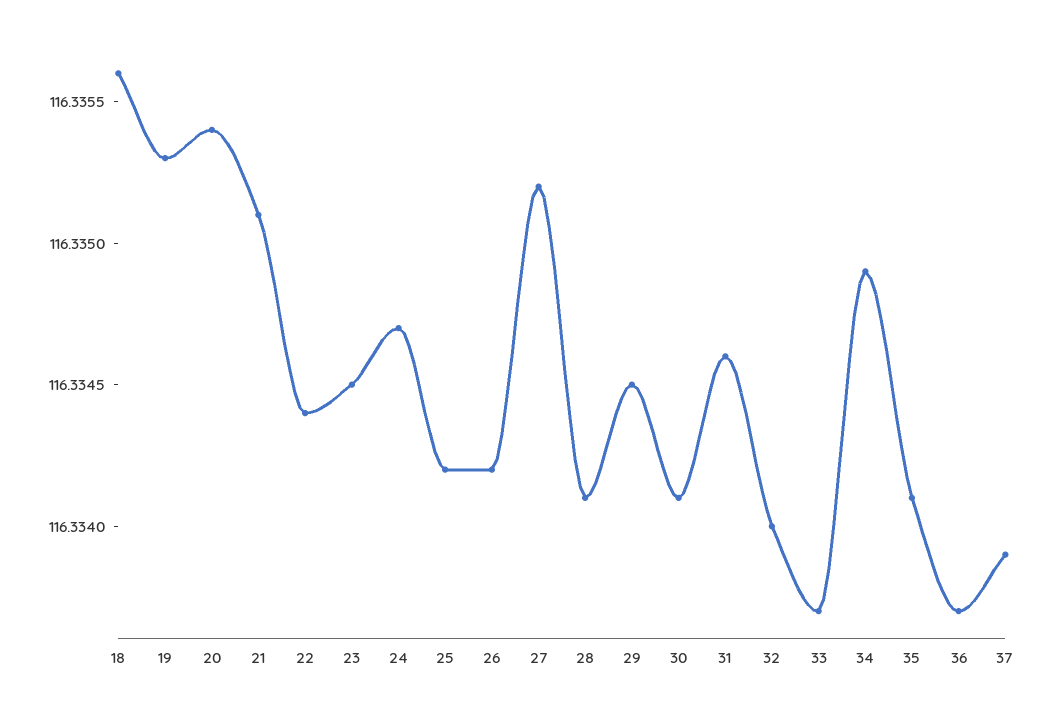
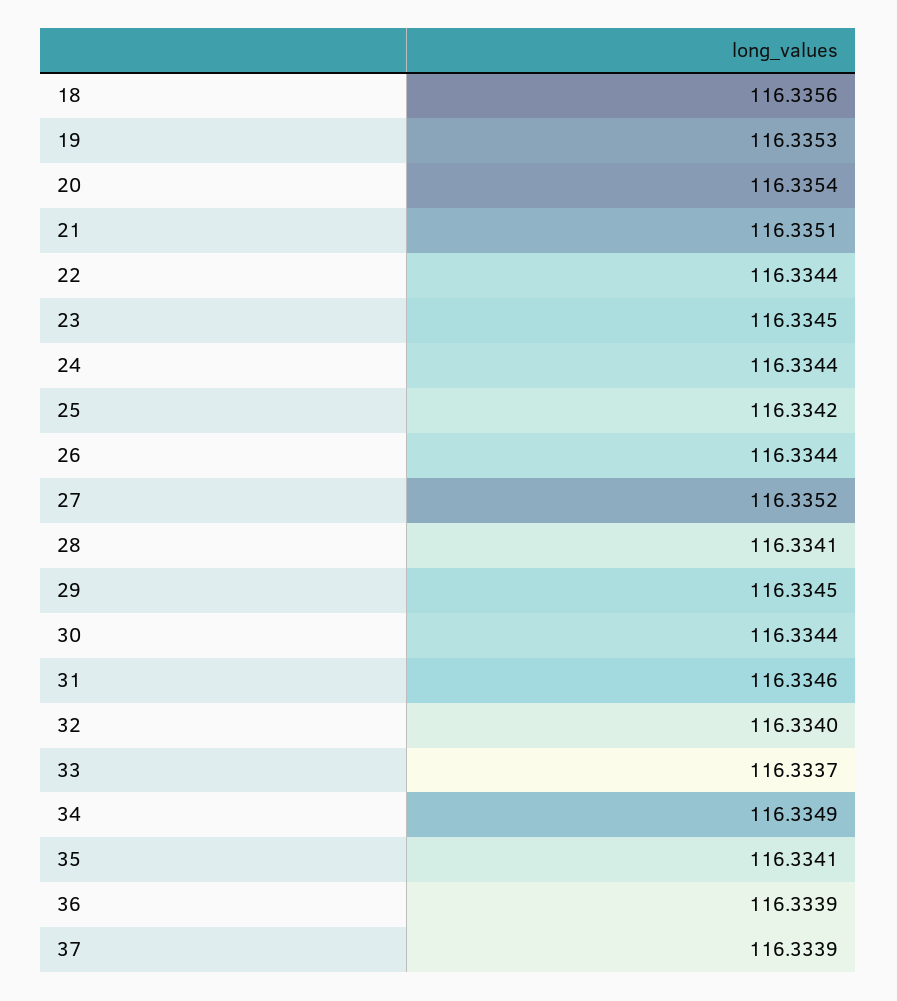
  {
    "18": 116.3356,
    "19": 116.3353,
    "20": 116.3354,
    "21": 116.3351,
    "22": 116.3344,
    "23": 116.3345,
-   "24": 116.3347,
+   "24": 116.3344,
    "25": 116.3342,
-   "26": 116.3342,
+   "26": 116.3344,
    "27": 116.3352,
    "28": 116.3341,
    "29": 116.3345,
-   "30": 116.3341,
+   "30": 116.3344,
    "31": 116.3346,
    "32": 116.334,
    "33": 116.3337,
    "34": 116.3349,
    "35": 116.3341,
-   "36": 116.3337,
+   "36": 116.3339,
    "37": 116.3339
  }

